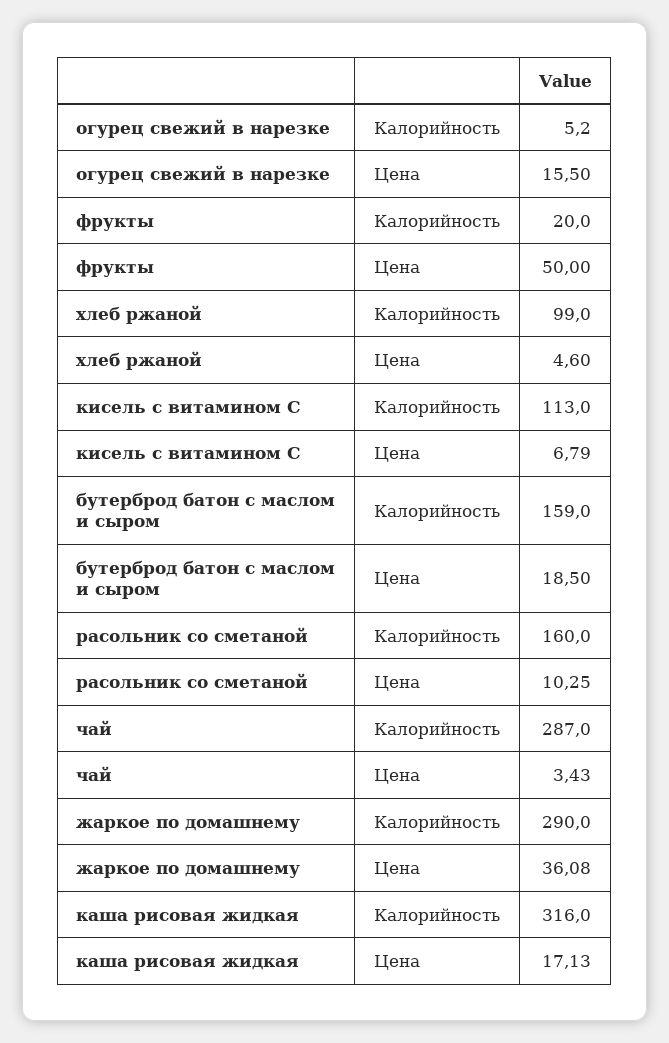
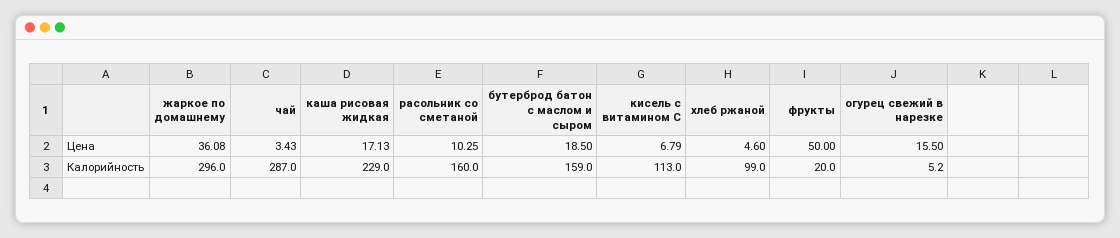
  {
    "огурец свежий в нарезке": {
      "Калорийность": 5.2,
      "Цена": 15.5
    },
    "фрукты": {
      "Калорийность": 20,
      "Цена": 50
    },
    "хлеб ржаной": {
      "Калорийность": 99,
      "Цена": 4.6
    },
    "кисель с витамином С": {
      "Калорийность": 113,
      "Цена": 6.79
    },
    "бутерброд батон с маслом и сыром": {
      "Калорийность": 159,
      "Цена": 18.5
    },
    "расольник со сметаной": {
      "Калорийность": 160,
      "Цена": 10.25
    },
    "чай": {
      "Калорийность": 287,
      "Цена": 3.43
    },
    "жаркое по домашнему": {
-     "Калорийность": 290,
+     "Калорийность": 296,
      "Цена": 36.08
    },
    "каша рисовая жидкая": {
-     "Калорийность": 316,
+     "Калорийность": 229,
      "Цена": 17.13
    }
  }

